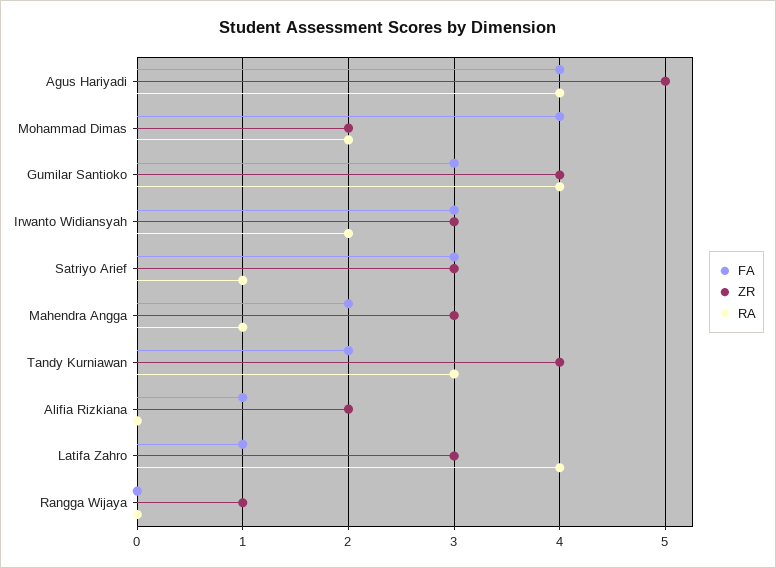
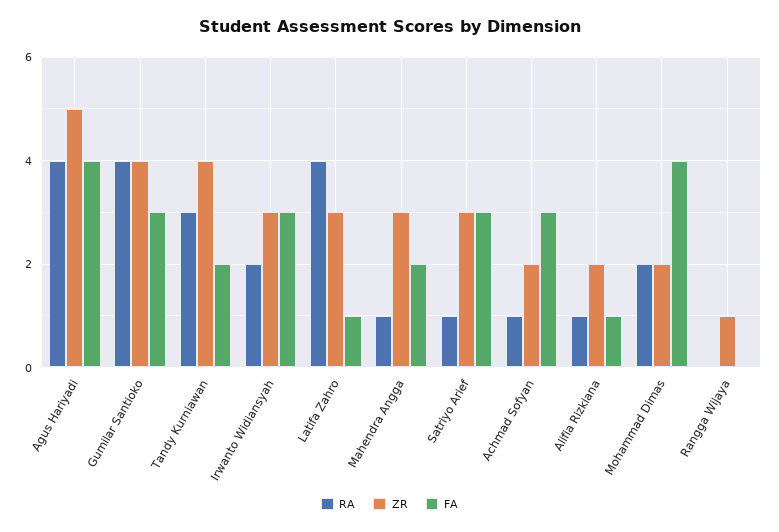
  {
    "FA": {
      "Agus Hariyadi": 4,
      "Mohammad Dimas": 4,
      "Gumilar Santioko": 3,
      "Irwanto Widiansyah": 3,
      "Satriyo Arief": 3,
      "Mahendra Angga": 2,
      "Tandy Kurniawan": 2,
      "Alifia Rizkiana": 1,
      "Latifa Zahro": 1,
-     "Rangga Wijaya": 0
+     "Rangga Wijaya": 0,
+     "Achmad Sofyan": 3
    },
    "ZR": {
      "Agus Hariyadi": 5,
      "Mohammad Dimas": 2,
      "Gumilar Santioko": 4,
      "Irwanto Widiansyah": 3,
      "Satriyo Arief": 3,
      "Mahendra Angga": 3,
      "Tandy Kurniawan": 4,
      "Alifia Rizkiana": 2,
      "Latifa Zahro": 3,
-     "Rangga Wijaya": 1
+     "Rangga Wijaya": 1,
+     "Achmad Sofyan": 2
    },
    "RA": {
      "Agus Hariyadi": 4,
      "Mohammad Dimas": 2,
      "Gumilar Santioko": 4,
      "Irwanto Widiansyah": 2,
      "Satriyo Arief": 1,
      "Mahendra Angga": 1,
      "Tandy Kurniawan": 3,
-     "Alifia Rizkiana": 0,
+     "Alifia Rizkiana": 1,
      "Latifa Zahro": 4,
-     "Rangga Wijaya": 0
+     "Rangga Wijaya": 0,
+     "Achmad Sofyan": 1
    }
  }

